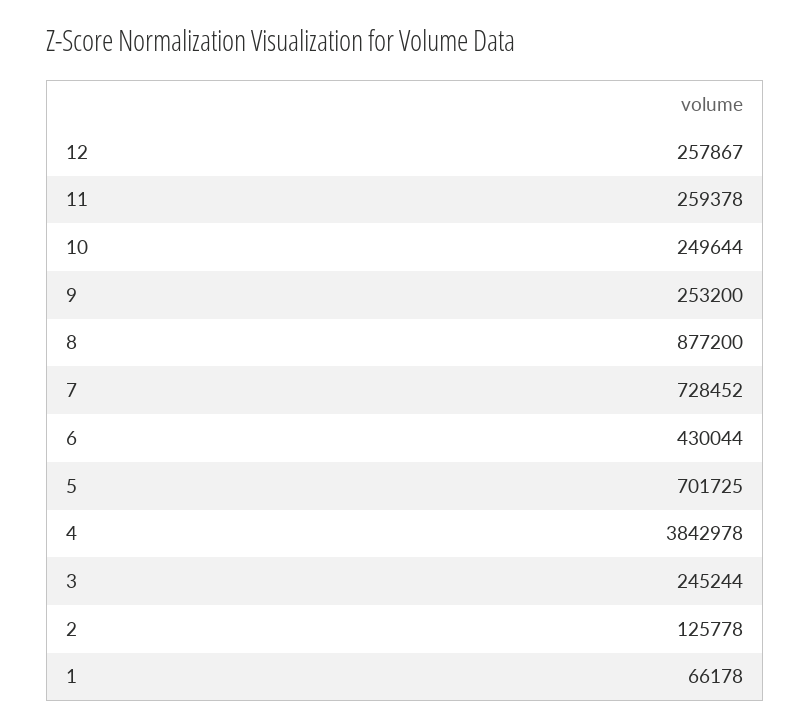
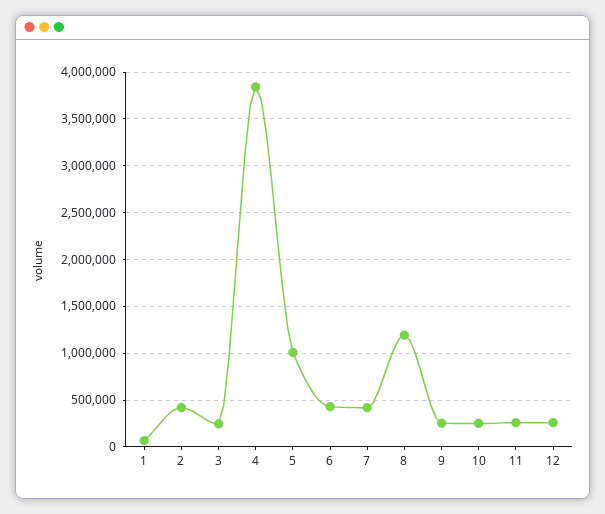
  {
    "12": 257867,
    "11": 259378,
    "10": 249644,
    "9": 253200,
-   "8": 877200,
+   "8": 1200000,
-   "7": 728452,
+   "7": 400000,
    "6": 430044,
-   "5": 701725,
+   "5": 1000000,
    "4": 3842978,
    "3": 245244,
-   "2": 125778,
+   "2": 400000,
    "1": 66178
  }

